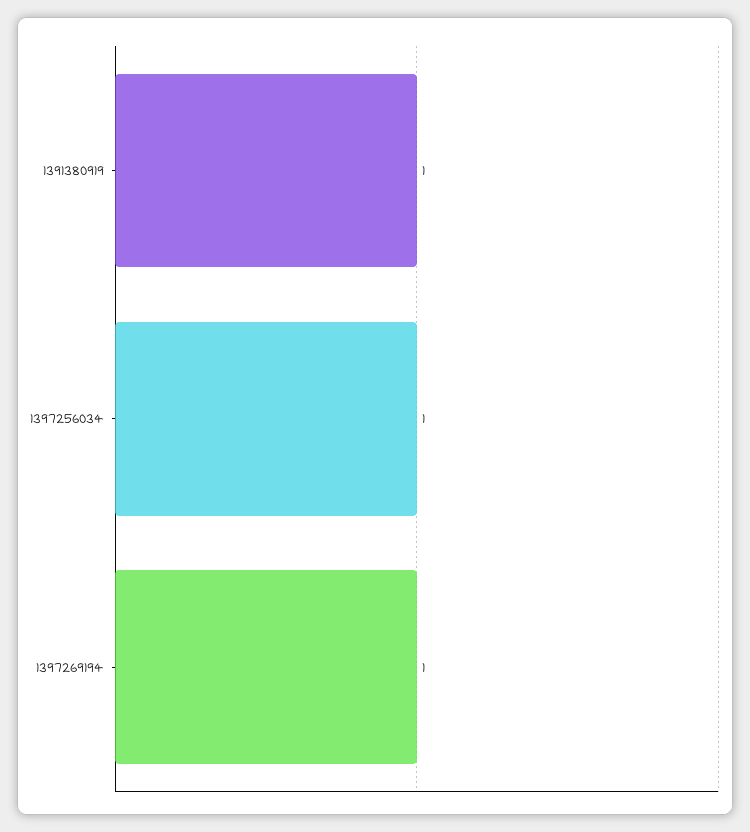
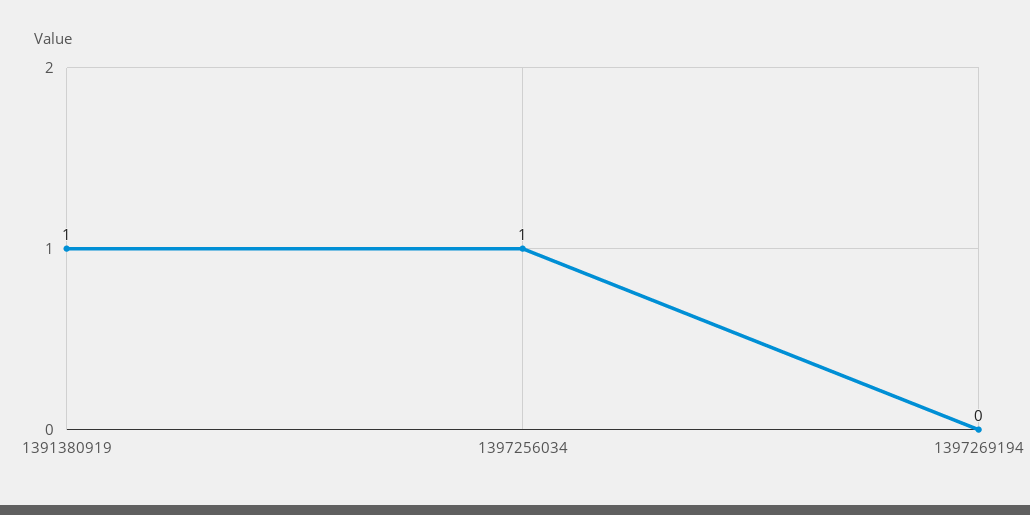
  {
    "1391380919": 1,
    "1397256034": 1,
-   "1397269194": 1
+   "1397269194": 0
  }

